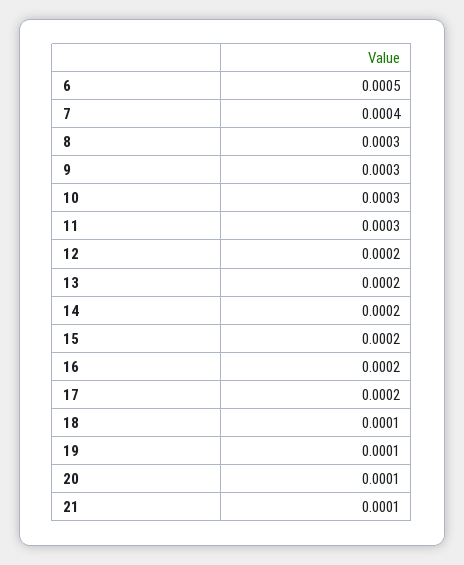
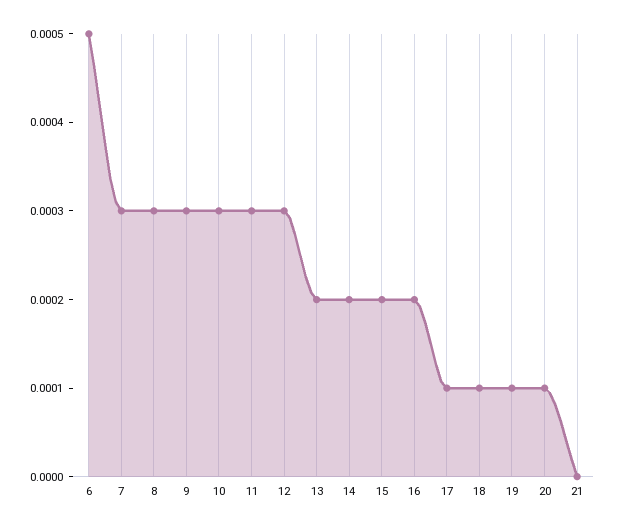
  {
    "6": 0.0005,
-   "7": 0.0004,
+   "7": 0.0003,
    "8": 0.0003,
    "9": 0.0003,
    "10": 0.0003,
    "11": 0.0003,
-   "12": 0.0002,
+   "12": 0.0003,
    "13": 0.0002,
    "14": 0.0002,
    "15": 0.0002,
    "16": 0.0002,
-   "17": 0.0002,
+   "17": 0.0001,
    "18": 0.0001,
    "19": 0.0001,
    "20": 0.0001,
-   "21": 0.0001
+   "21": 0
  }

